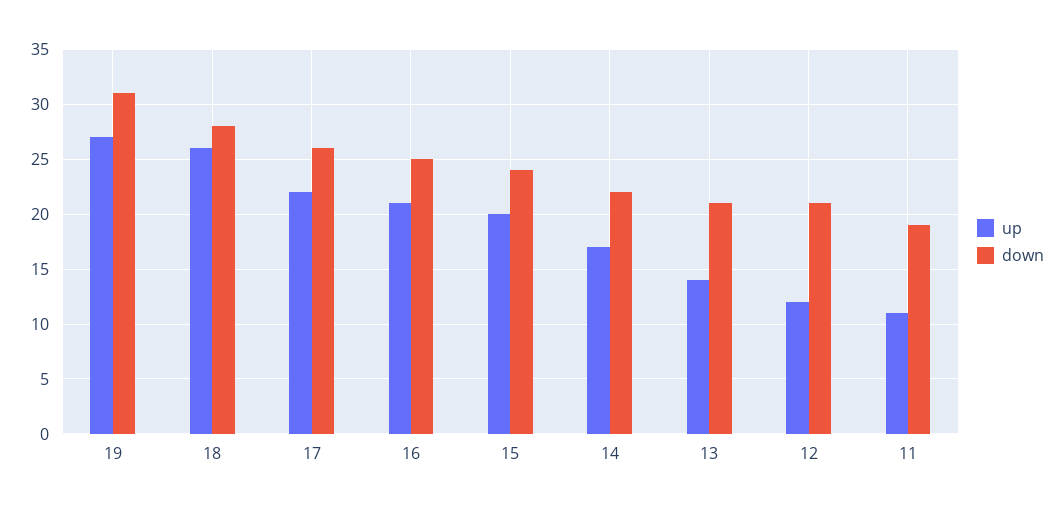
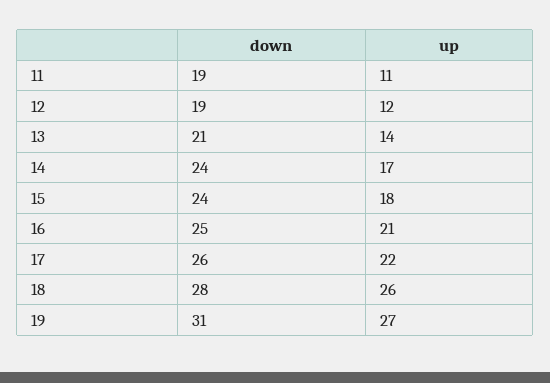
  {
    "up": {
      "19": 27,
      "18": 26,
      "17": 22,
      "16": 21,
-     "15": 20,
+     "15": 18,
      "14": 17,
      "13": 14,
      "12": 12,
      "11": 11
    },
    "down": {
      "19": 31,
      "18": 28,
      "17": 26,
      "16": 25,
      "15": 24,
-     "14": 22,
+     "14": 24,
      "13": 21,
-     "12": 21,
+     "12": 19,
      "11": 19
    }
  }

